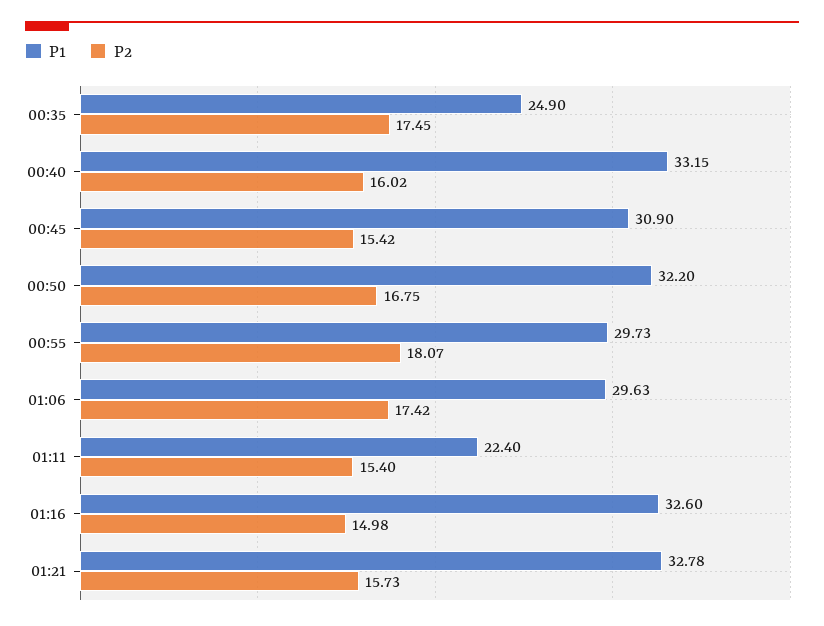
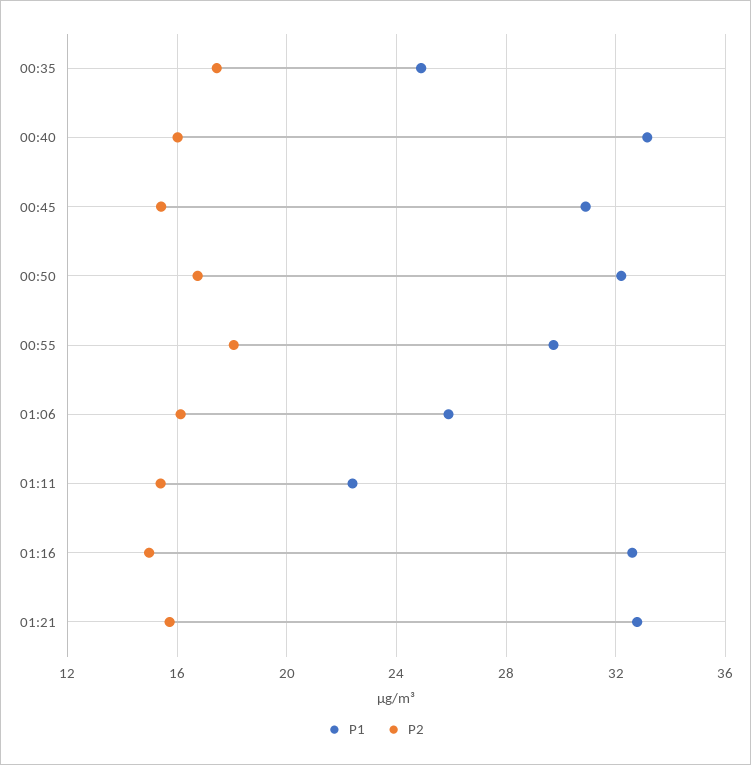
  {
    "P1": {
      "00:35": 24.9,
      "00:40": 33.15,
      "00:45": 30.9,
      "00:50": 32.2,
      "00:55": 29.73,
-     "01:06": 29.63,
+     "01:06": 26,
      "01:11": 22.4,
      "01:16": 32.6,
      "01:21": 32.78
    },
    "P2": {
      "00:35": 17.45,
      "00:40": 16.02,
      "00:45": 15.42,
      "00:50": 16.75,
      "00:55": 18.07,
-     "01:06": 17.42,
+     "01:06": 16,
      "01:11": 15.4,
      "01:16": 14.98,
      "01:21": 15.73
    }
  }

